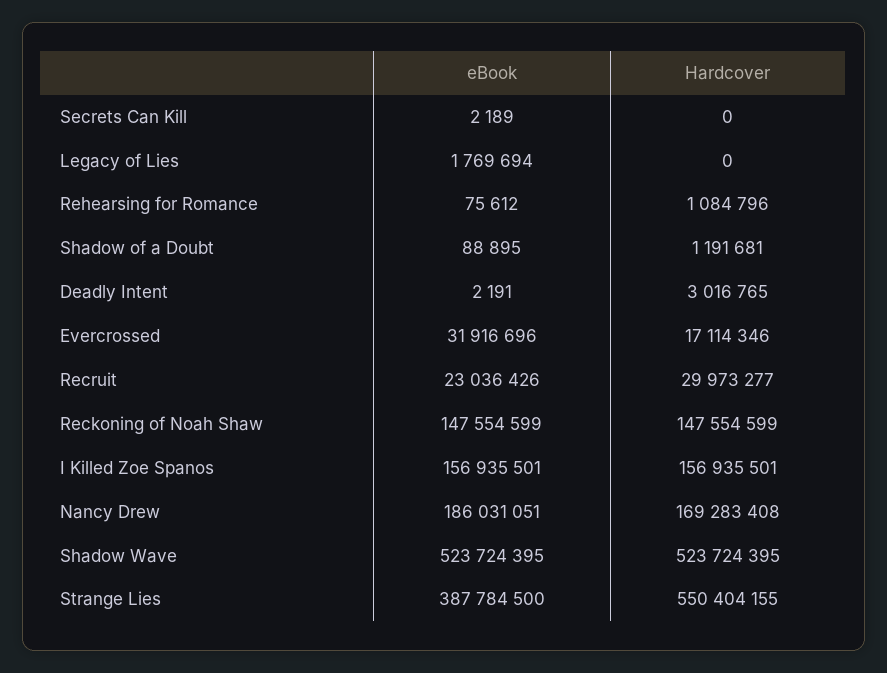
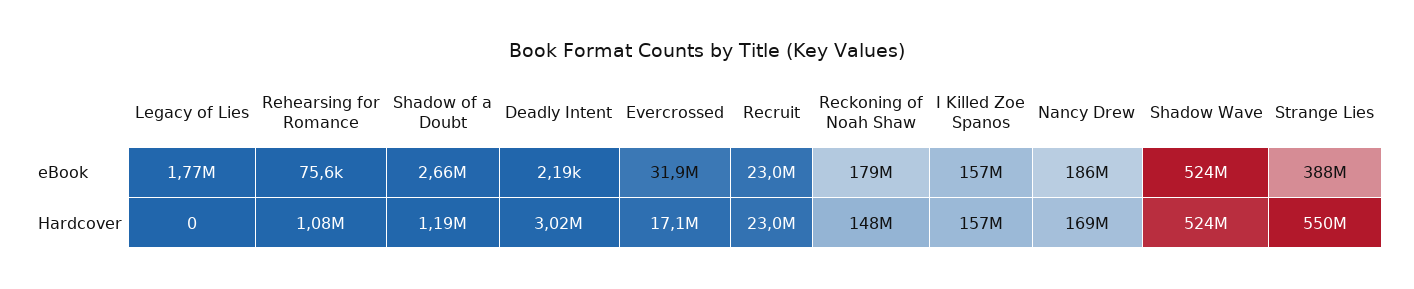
  {
    "eBook": {
-     "Secrets Can Kill": 2189,
      "Legacy of Lies": 1769694,
      "Rehearsing for Romance": 75612,
-     "Shadow of a Doubt": 88895,
+     "Shadow of a Doubt": 2660000,
      "Deadly Intent": 2191,
      "Evercrossed": 31916696,
      "Recruit": 23036426,
-     "Reckoning of Noah Shaw": 147554599,
+     "Reckoning of Noah Shaw": 179000000,
      "I Killed Zoe Spanos": 156935501,
      "Nancy Drew": 186031051,
      "Shadow Wave": 523724395,
      "Strange Lies": 387784500
    },
    "Hardcover": {
-     "Secrets Can Kill": 0,
      "Legacy of Lies": 0,
      "Rehearsing for Romance": 1084796,
      "Shadow of a Doubt": 1191681,
      "Deadly Intent": 3016765,
      "Evercrossed": 17114346,
-     "Recruit": 29973277,
+     "Recruit": 23000000,
      "Reckoning of Noah Shaw": 147554599,
      "I Killed Zoe Spanos": 156935501,
      "Nancy Drew": 169283408,
      "Shadow Wave": 523724395,
      "Strange Lies": 550404155
    }
  }

